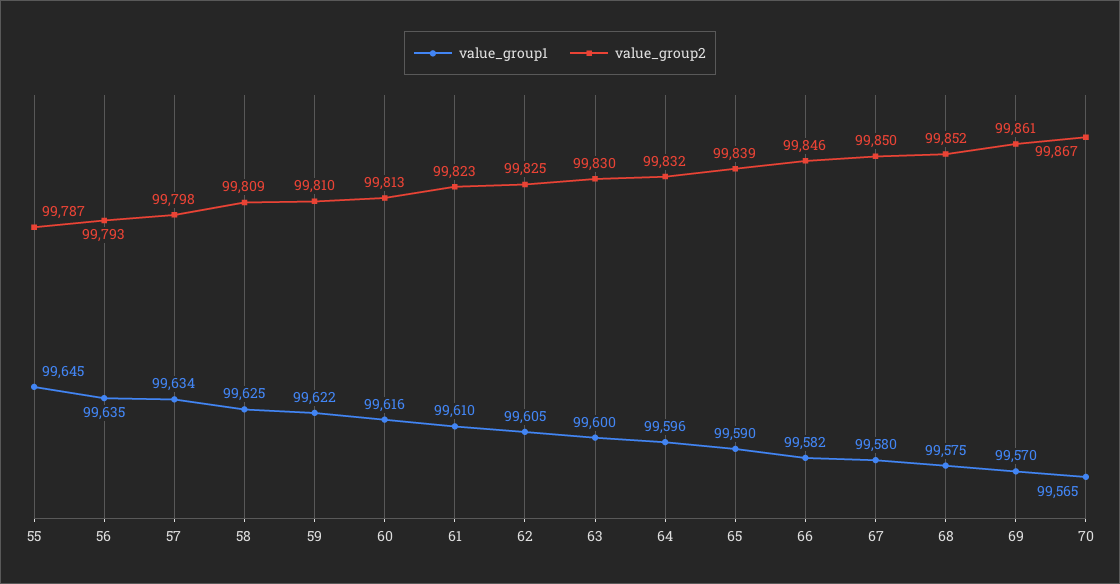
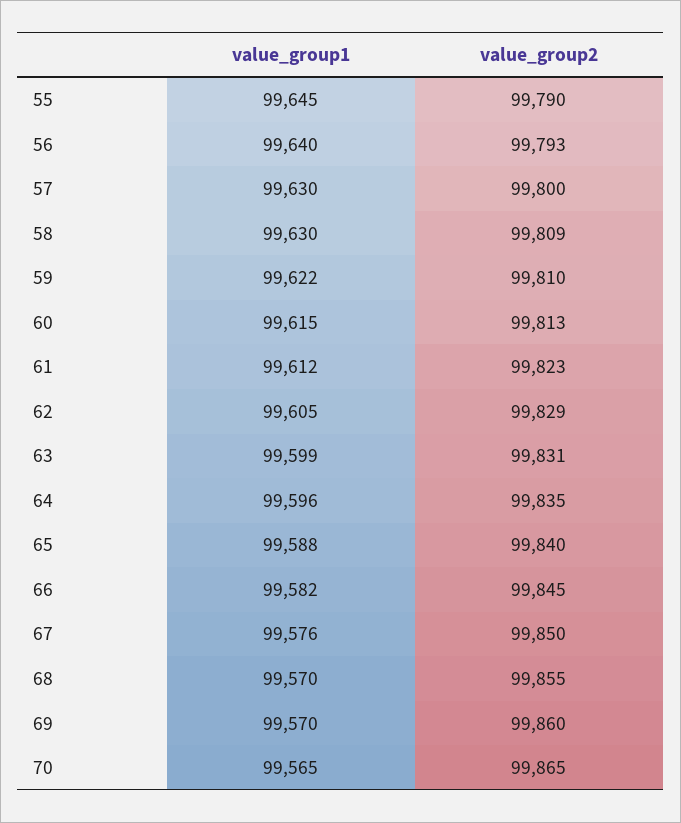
  {
    "value_group1": {
      "55": 99645,
-     "56": 99635,
+     "56": 99640,
-     "57": 99634,
+     "57": 99630,
-     "58": 99625,
+     "58": 99630,
      "59": 99622,
-     "60": 99616,
+     "60": 99615,
-     "61": 99610,
+     "61": 99612,
      "62": 99605,
-     "63": 99600,
+     "63": 99599,
      "64": 99596,
-     "65": 99590,
+     "65": 99588,
      "66": 99582,
-     "67": 99580,
+     "67": 99576,
-     "68": 99575,
+     "68": 99570,
      "69": 99570,
      "70": 99565
    },
    "value_group2": {
-     "55": 99787,
+     "55": 99790,
      "56": 99793,
-     "57": 99798,
+     "57": 99800,
      "58": 99809,
      "59": 99810,
      "60": 99813,
      "61": 99823,
-     "62": 99825,
+     "62": 99829,
-     "63": 99830,
+     "63": 99831,
-     "64": 99832,
+     "64": 99835,
-     "65": 99839,
+     "65": 99840,
-     "66": 99846,
+     "66": 99845,
      "67": 99850,
-     "68": 99852,
+     "68": 99855,
-     "69": 99861,
+     "69": 99860,
-     "70": 99867
+     "70": 99865
    }
  }

